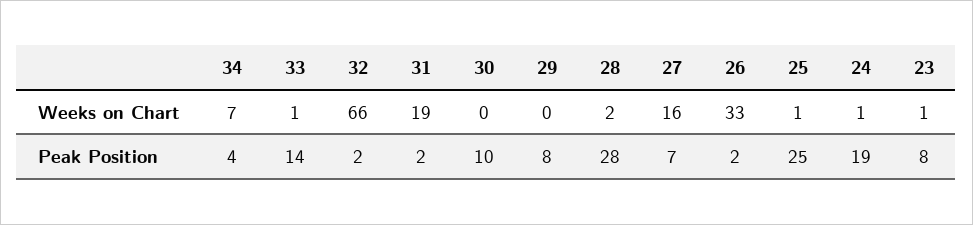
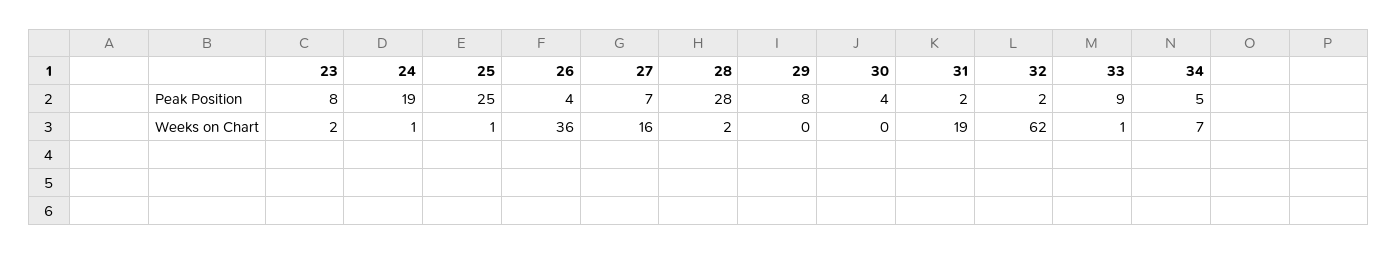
  {
    "34": {
      "Weeks on Chart": 7,
-     "Peak Position": 4
+     "Peak Position": 5
    },
    "33": {
      "Weeks on Chart": 1,
-     "Peak Position": 14
+     "Peak Position": 9
    },
    "32": {
-     "Weeks on Chart": 66,
+     "Weeks on Chart": 62,
      "Peak Position": 2
    },
    "31": {
      "Weeks on Chart": 19,
      "Peak Position": 2
    },
    "30": {
      "Weeks on Chart": 0,
-     "Peak Position": 10
+     "Peak Position": 4
    },
    "29": {
      "Weeks on Chart": 0,
      "Peak Position": 8
    },
    "28": {
      "Weeks on Chart": 2,
      "Peak Position": 28
    },
    "27": {
      "Weeks on Chart": 16,
      "Peak Position": 7
    },
    "26": {
-     "Weeks on Chart": 33,
+     "Weeks on Chart": 36,
-     "Peak Position": 2
+     "Peak Position": 4
    },
    "25": {
      "Weeks on Chart": 1,
      "Peak Position": 25
    },
    "24": {
      "Weeks on Chart": 1,
      "Peak Position": 19
    },
    "23": {
-     "Weeks on Chart": 1,
+     "Weeks on Chart": 2,
      "Peak Position": 8
    }
  }

